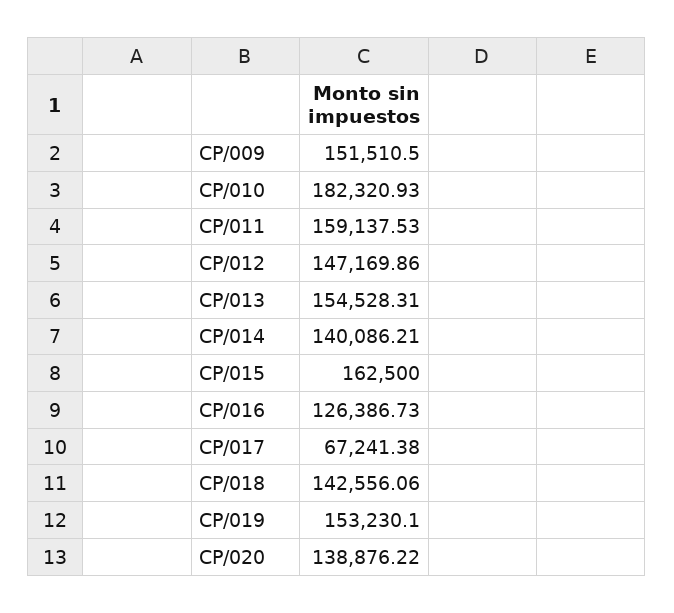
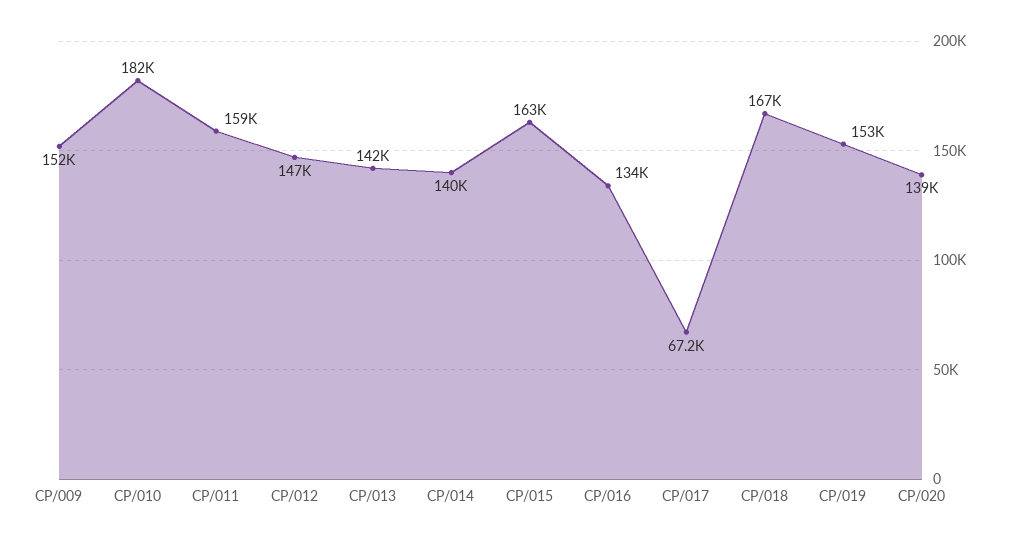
  {
    "CP/009": 151510.5,
    "CP/010": 182320.93,
    "CP/011": 159137.53,
    "CP/012": 147169.86,
-   "CP/013": 154528.31,
+   "CP/013": 142000,
    "CP/014": 140086.21,
    "CP/015": 162500,
-   "CP/016": 126386.73,
+   "CP/016": 134000,
    "CP/017": 67241.38,
-   "CP/018": 142556.06,
+   "CP/018": 167000,
    "CP/019": 153230.1,
    "CP/020": 138876.22
  }

